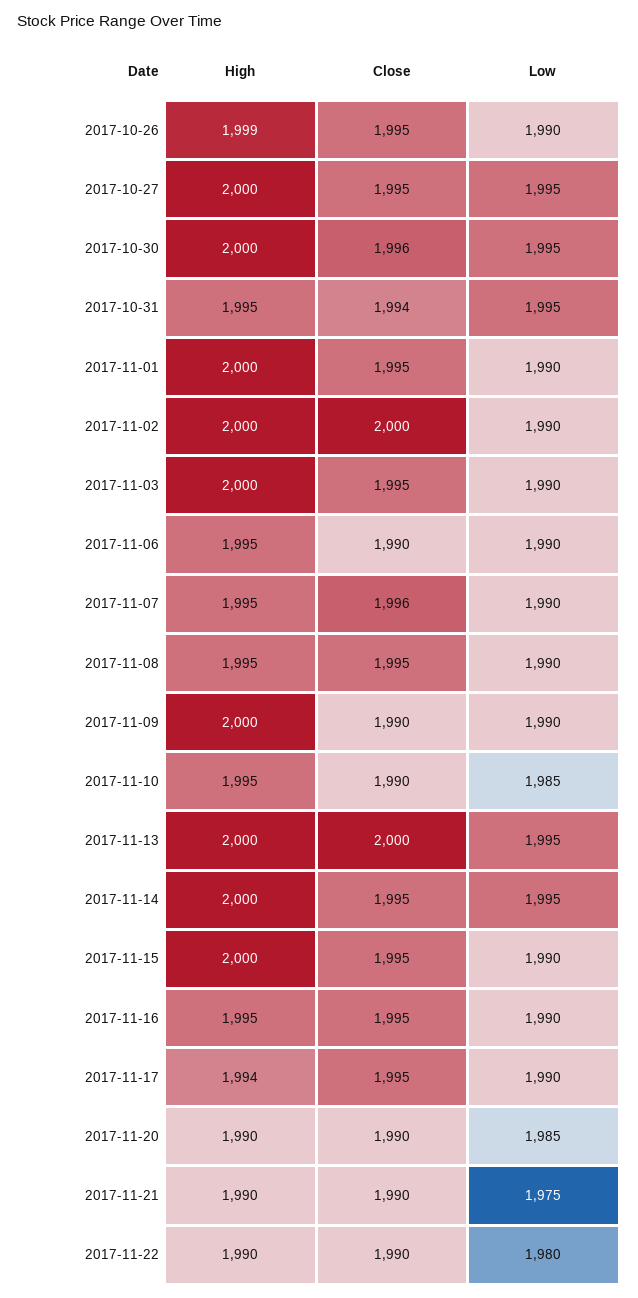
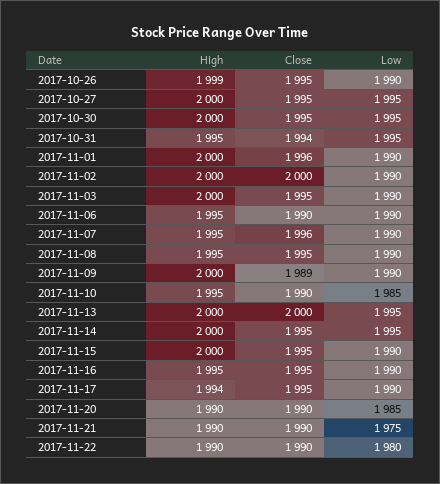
  {
    "High": {
      "2017-10-26": 1999,
      "2017-10-27": 2000,
      "2017-10-30": 2000,
      "2017-10-31": 1995,
      "2017-11-01": 2000,
      "2017-11-02": 2000,
      "2017-11-03": 2000,
      "2017-11-06": 1995,
      "2017-11-07": 1995,
      "2017-11-08": 1995,
      "2017-11-09": 2000,
      "2017-11-10": 1995,
      "2017-11-13": 2000,
      "2017-11-14": 2000,
      "2017-11-15": 2000,
      "2017-11-16": 1995,
      "2017-11-17": 1994,
      "2017-11-20": 1990,
      "2017-11-21": 1990,
      "2017-11-22": 1990
    },
    "Close": {
      "2017-10-26": 1995,
      "2017-10-27": 1995,
-     "2017-10-30": 1996,
+     "2017-10-30": 1995,
      "2017-10-31": 1994,
-     "2017-11-01": 1995,
+     "2017-11-01": 1996,
      "2017-11-02": 2000,
      "2017-11-03": 1995,
      "2017-11-06": 1990,
      "2017-11-07": 1996,
      "2017-11-08": 1995,
-     "2017-11-09": 1990,
+     "2017-11-09": 1989,
      "2017-11-10": 1990,
      "2017-11-13": 2000,
      "2017-11-14": 1995,
      "2017-11-15": 1995,
      "2017-11-16": 1995,
      "2017-11-17": 1995,
      "2017-11-20": 1990,
      "2017-11-21": 1990,
      "2017-11-22": 1990
    },
    "Low": {
      "2017-10-26": 1990,
      "2017-10-27": 1995,
      "2017-10-30": 1995,
      "2017-10-31": 1995,
      "2017-11-01": 1990,
      "2017-11-02": 1990,
      "2017-11-03": 1990,
      "2017-11-06": 1990,
      "2017-11-07": 1990,
      "2017-11-08": 1990,
      "2017-11-09": 1990,
      "2017-11-10": 1985,
      "2017-11-13": 1995,
      "2017-11-14": 1995,
      "2017-11-15": 1990,
      "2017-11-16": 1990,
      "2017-11-17": 1990,
      "2017-11-20": 1985,
      "2017-11-21": 1975,
      "2017-11-22": 1980
    }
  }

